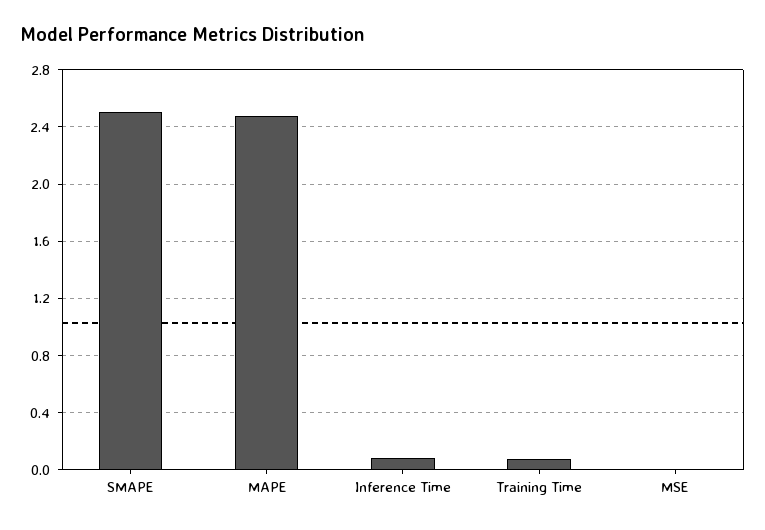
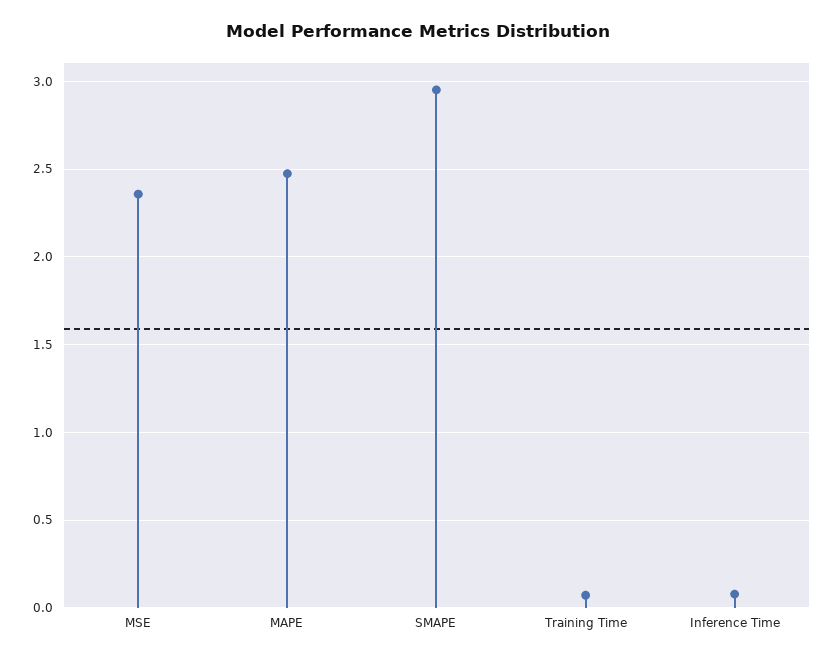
  {
-   "SMAPE": 2.5,
+   "SMAPE": 2.95,
    "MAPE": 2.45,
    "Inference Time": 0.1,
    "Training Time": 0.05,
-   "MSE": 0
+   "MSE": 2.35
  }

